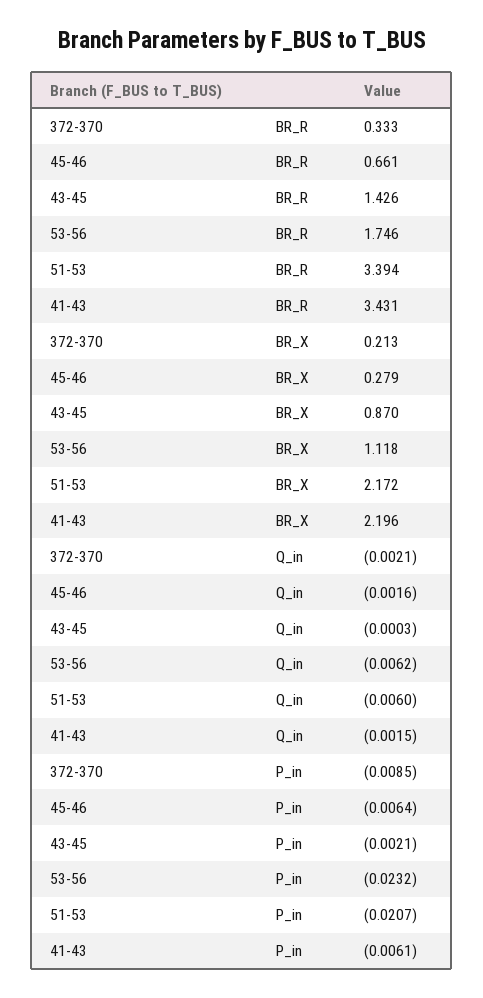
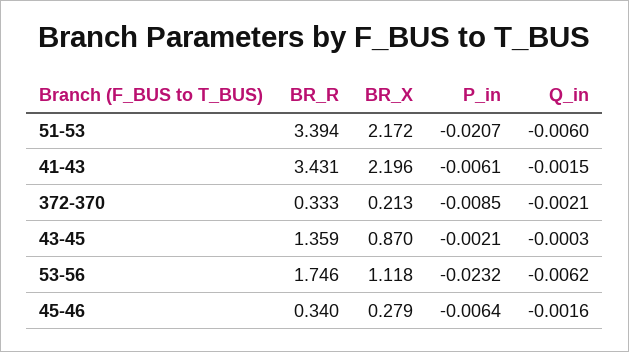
  {
    "372-370": {
      "BR_R": 0.333,
      "BR_X": 0.213,
      "Q_in": -0.0021,
      "P_in": -0.0085
    },
    "45-46": {
-     "BR_R": 0.661,
+     "BR_R": 0.34,
      "BR_X": 0.279,
      "Q_in": -0.0016,
      "P_in": -0.0064
    },
    "43-45": {
-     "BR_R": 1.426,
+     "BR_R": 1.359,
      "BR_X": 0.87,
      "Q_in": -0.0003,
      "P_in": -0.0021
    },
    "53-56": {
      "BR_R": 1.746,
      "BR_X": 1.118,
      "Q_in": -0.0062,
      "P_in": -0.0232
    },
    "51-53": {
      "BR_R": 3.394,
      "BR_X": 2.172,
      "Q_in": -0.006,
      "P_in": -0.0207
    },
    "41-43": {
      "BR_R": 3.431,
      "BR_X": 2.196,
      "Q_in": -0.0015,
      "P_in": -0.0061
    }
  }

